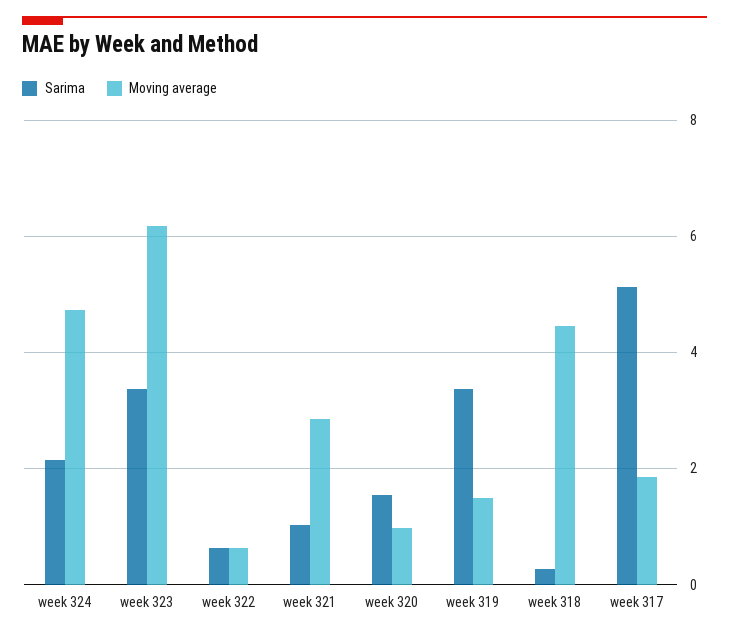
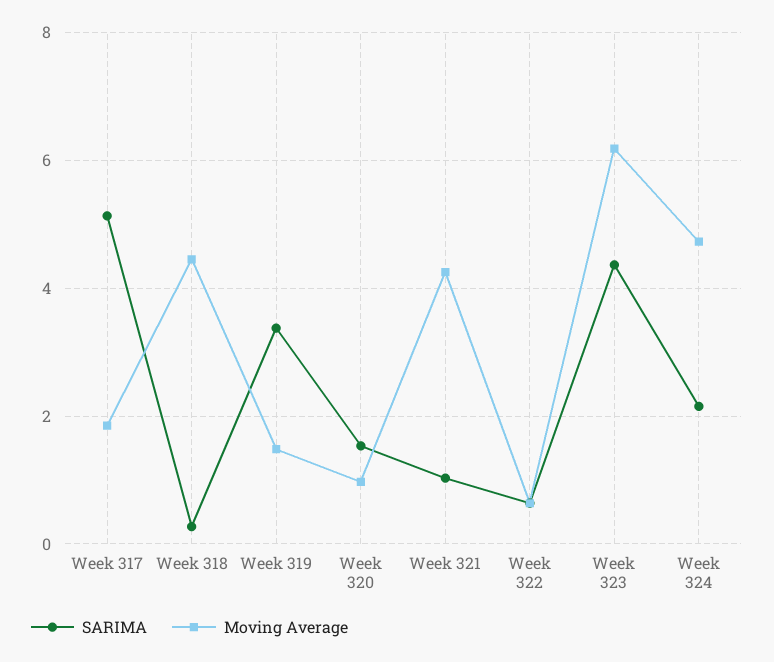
  {
    "Sarima": {
      "week 324": 2.2,
-     "week 323": 3.4,
+     "week 323": 4.4,
      "week 322": 0.6,
      "week 321": 1,
      "week 320": 1.6,
      "week 319": 3.4,
      "week 318": 0.2,
      "week 317": 5.2
    },
    "Moving average": {
      "week 324": 4.8,
      "week 323": 6.2,
      "week 322": 0.6,
-     "week 321": 2.8,
+     "week 321": 4.2,
      "week 320": 1,
      "week 319": 1.4,
      "week 318": 4.4,
      "week 317": 1.8
    }
  }

